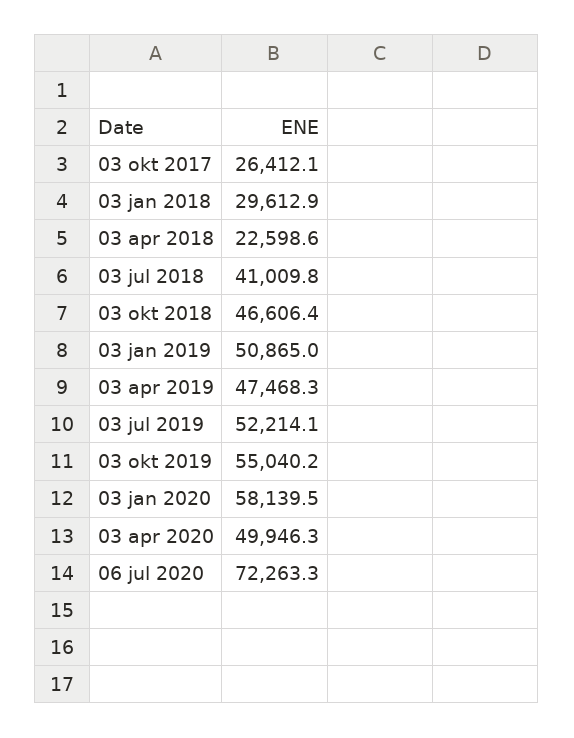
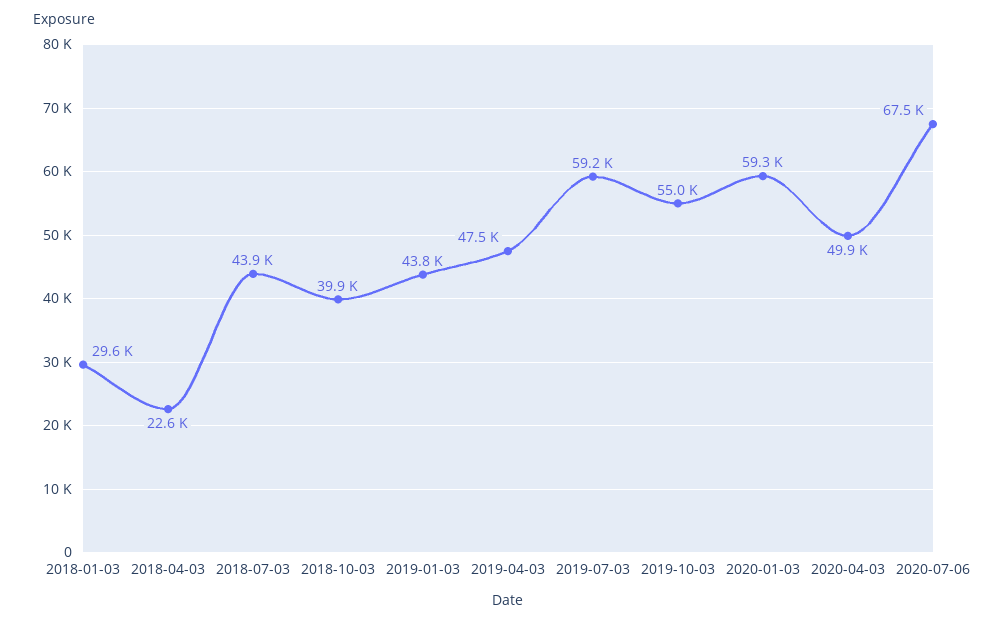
  {
-   "03 okt 2017": 26412.1,
    "03 jan 2018": 29612.9,
    "03 apr 2018": 22598.6,
-   "03 jul 2018": 41009.8,
+   "03 jul 2018": 43900,
-   "03 okt 2018": 46606.4,
+   "03 okt 2018": 39900,
-   "03 jan 2019": 50865,
+   "03 jan 2019": 43800,
    "03 apr 2019": 47468.3,
-   "03 jul 2019": 52214.1,
+   "03 jul 2019": 59200,
    "03 okt 2019": 55040.2,
-   "03 jan 2020": 58139.5,
+   "03 jan 2020": 59300,
    "03 apr 2020": 49946.3,
-   "06 jul 2020": 72263.3
+   "06 jul 2020": 67500
  }

